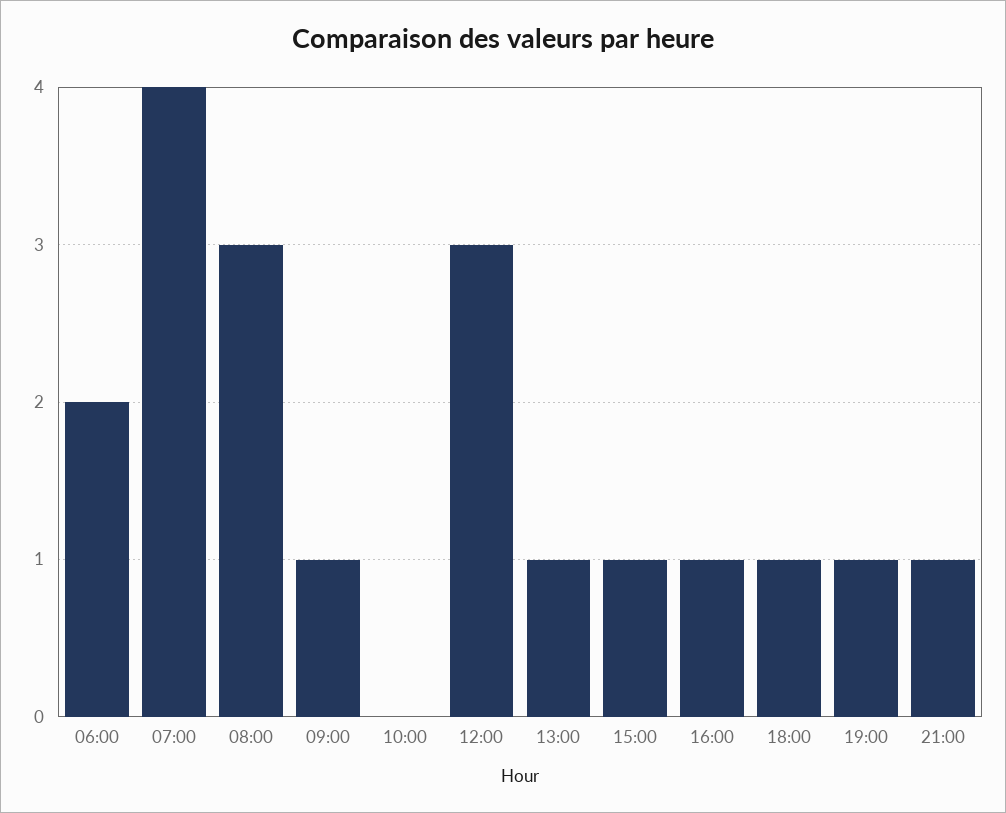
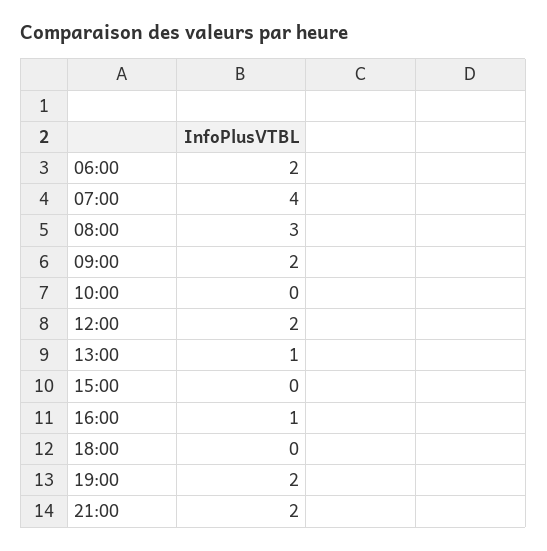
  {
    "06:00": 2,
    "07:00": 4,
    "08:00": 3,
-   "09:00": 1,
+   "09:00": 2,
    "10:00": 0,
-   "12:00": 3,
+   "12:00": 2,
    "13:00": 1,
-   "15:00": 1,
+   "15:00": 0,
    "16:00": 1,
-   "18:00": 1,
+   "18:00": 0,
-   "19:00": 1,
+   "19:00": 2,
-   "21:00": 1
+   "21:00": 2
  }

